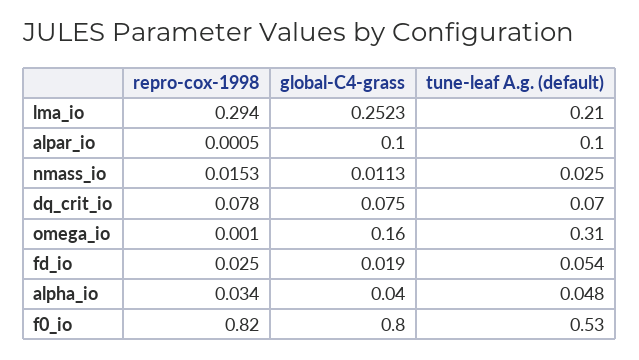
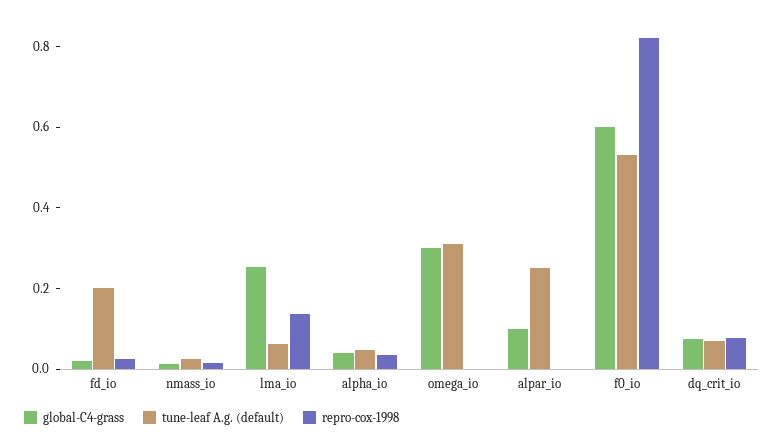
  {
    "repro-cox-1998": {
-     "lma_io": 0.294,
+     "lma_io": 0.15,
      "alpar_io": 0.0005,
      "nmass_io": 0.0153,
      "dq_crit_io": 0.078,
      "omega_io": 0.001,
      "fd_io": 0.025,
      "alpha_io": 0.034,
      "f0_io": 0.82
    },
    "global-C4-grass": {
      "lma_io": 0.2523,
      "alpar_io": 0.1,
      "nmass_io": 0.0113,
      "dq_crit_io": 0.075,
-     "omega_io": 0.16,
+     "omega_io": 0.3,
      "fd_io": 0.019,
      "alpha_io": 0.04,
-     "f0_io": 0.8
+     "f0_io": 0.6
    },
    "tune-leaf A.g. (default)": {
-     "lma_io": 0.21,
+     "lma_io": 0.05,
-     "alpar_io": 0.1,
+     "alpar_io": 0.25,
      "nmass_io": 0.025,
      "dq_crit_io": 0.07,
      "omega_io": 0.31,
-     "fd_io": 0.054,
+     "fd_io": 0.2,
      "alpha_io": 0.048,
      "f0_io": 0.53
    }
  }

